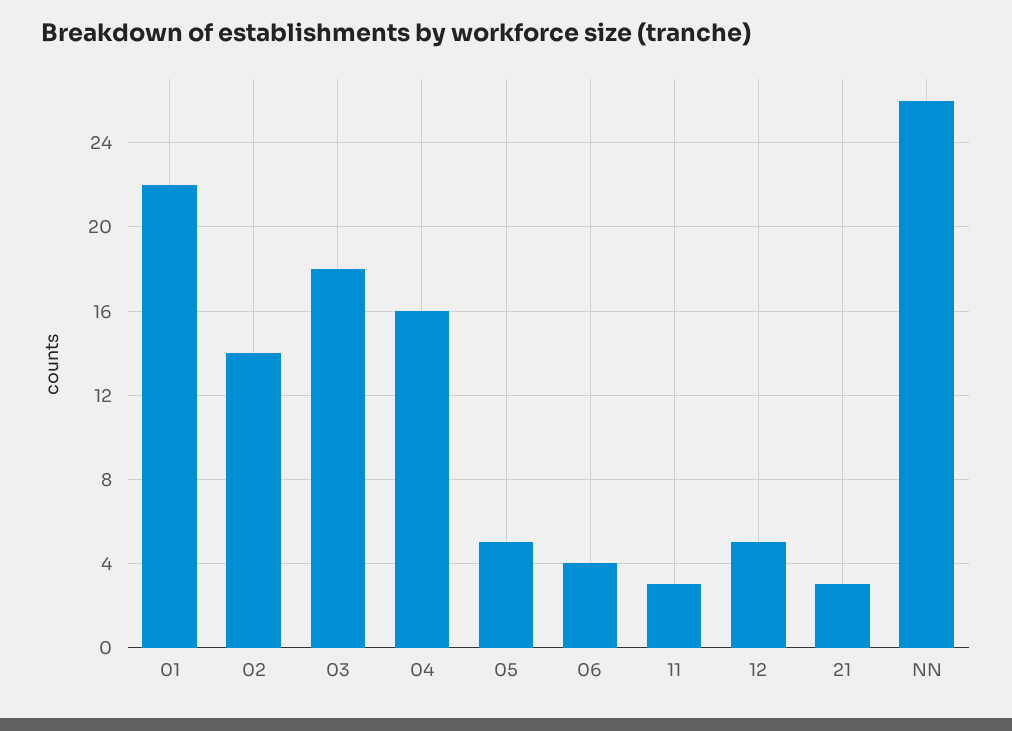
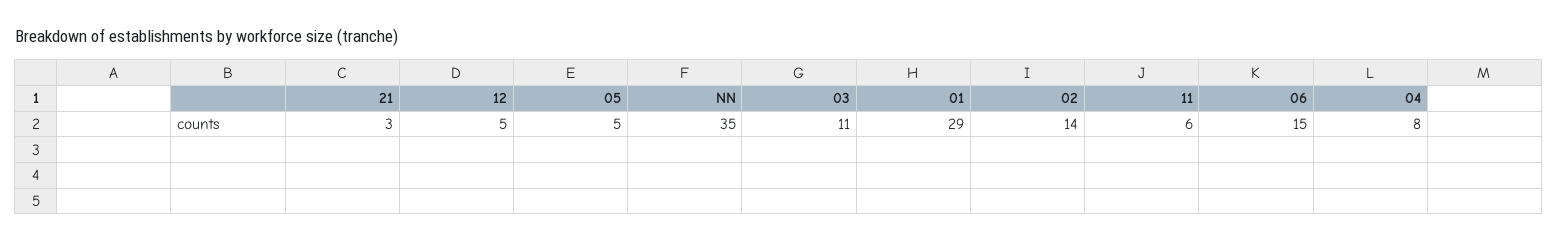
  {
-   "01": 22,
+   "01": 29,
    "02": 14,
-   "03": 18,
+   "03": 11,
-   "04": 16,
+   "04": 8,
    "05": 5,
-   "06": 4,
+   "06": 15,
-   "11": 3,
+   "11": 6,
    "12": 5,
    "21": 3,
-   "NN": 26
+   "NN": 35
  }

